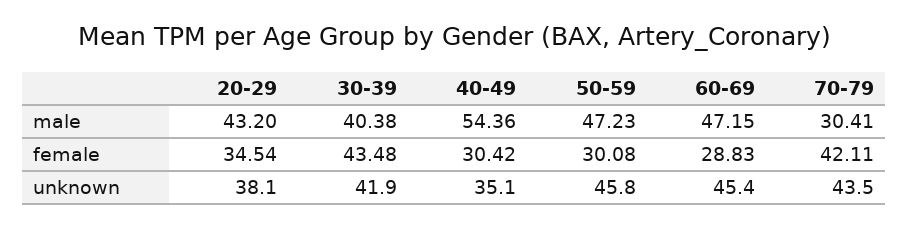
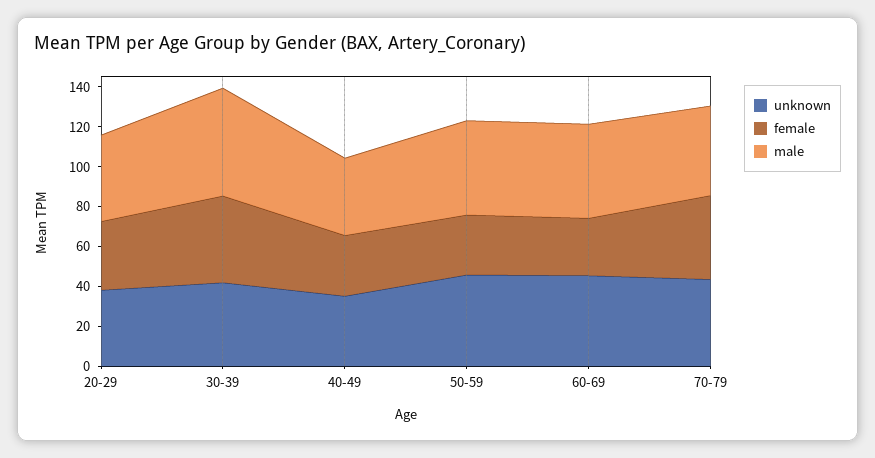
  {
    "male": {
      "20-29": 43.2,
-     "30-39": 40.38,
+     "30-39": 55,
-     "40-49": 54.36,
+     "40-49": 40,
      "50-59": 47.23,
      "60-69": 47.15,
-     "70-79": 30.41
+     "70-79": 45
    },
    "female": {
      "20-29": 34.54,
      "30-39": 43.48,
      "40-49": 30.42,
      "50-59": 30.08,
      "60-69": 28.83,
      "70-79": 42.11
    },
    "unknown": {
      "20-29": 38.1,
      "30-39": 41.9,
      "40-49": 35.1,
      "50-59": 45.8,
      "60-69": 45.4,
      "70-79": 43.5
    }
  }

